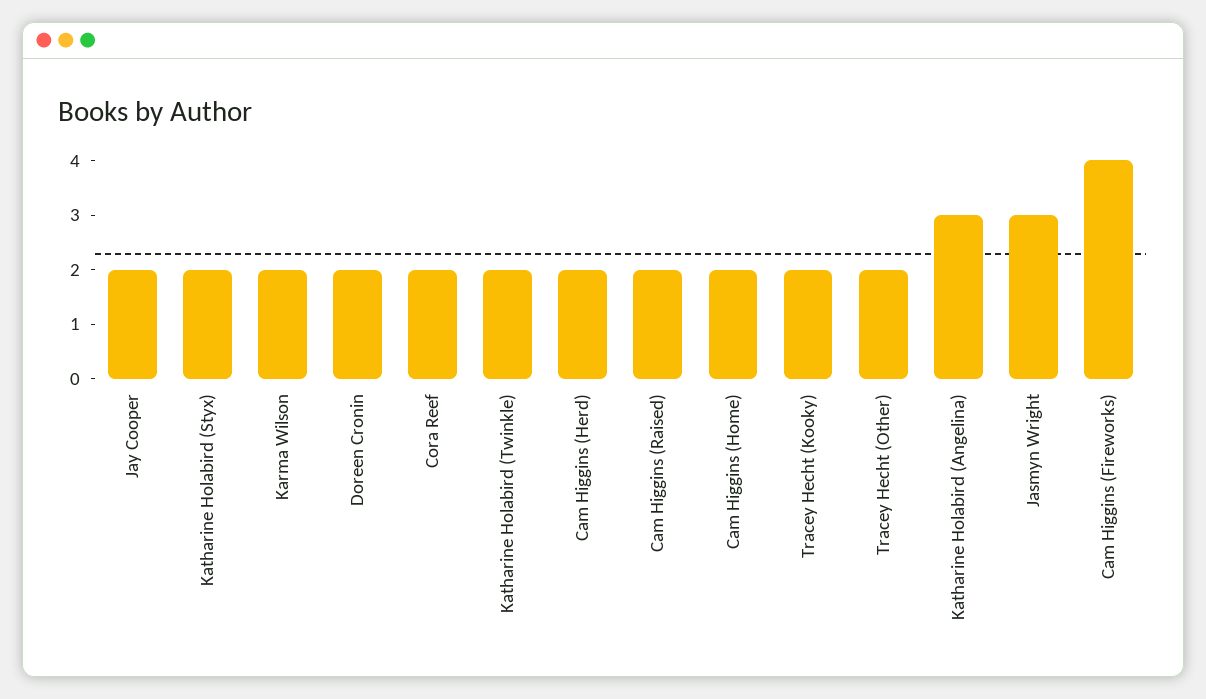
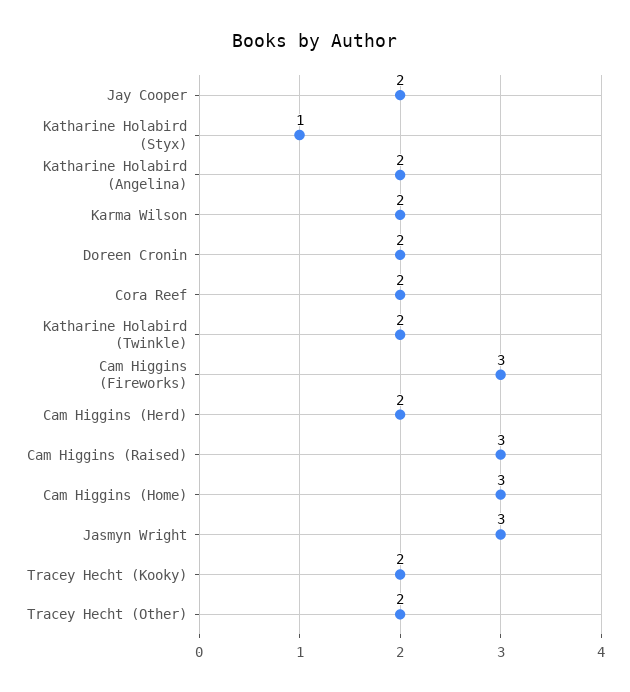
  {
    "Jay Cooper": 2,
-   "Katharine Holabird (Styx)": 2,
+   "Katharine Holabird (Styx)": 1,
    "Karma Wilson": 2,
    "Doreen Cronin": 2,
    "Cora Reef": 2,
    "Katharine Holabird (Twinkle)": 2,
    "Cam Higgins (Herd)": 2,
-   "Cam Higgins (Raised)": 2,
+   "Cam Higgins (Raised)": 3,
-   "Cam Higgins (Home)": 2,
+   "Cam Higgins (Home)": 3,
    "Tracey Hecht (Kooky)": 2,
    "Tracey Hecht (Other)": 2,
-   "Katharine Holabird (Angelina)": 3,
+   "Katharine Holabird (Angelina)": 2,
    "Jasmyn Wright": 3,
-   "Cam Higgins (Fireworks)": 4
+   "Cam Higgins (Fireworks)": 3
  }

